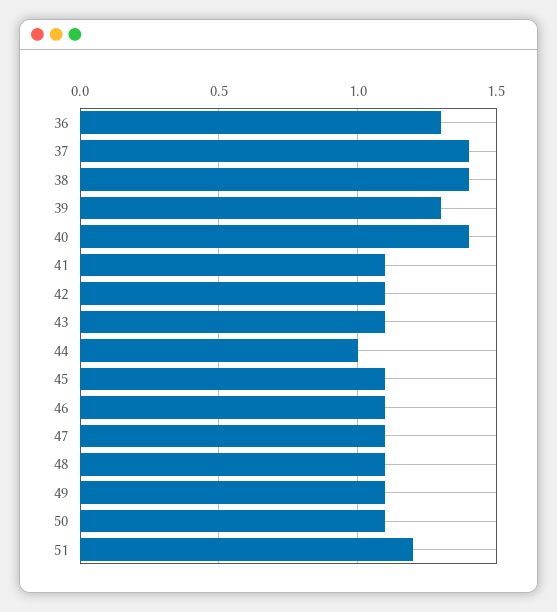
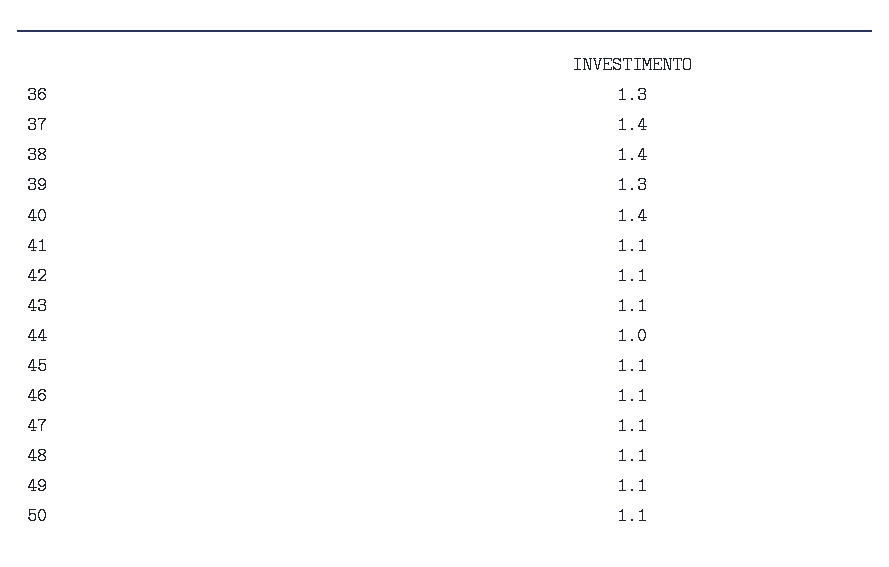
  {
    "36": 1.3,
    "37": 1.4,
    "38": 1.4,
    "39": 1.3,
    "40": 1.4,
    "41": 1.1,
    "42": 1.1,
    "43": 1.1,
    "44": 1,
    "45": 1.1,
    "46": 1.1,
    "47": 1.1,
    "48": 1.1,
    "49": 1.1,
-   "50": 1.1,
+   "50": 1.1
-   "51": 1.2
  }

